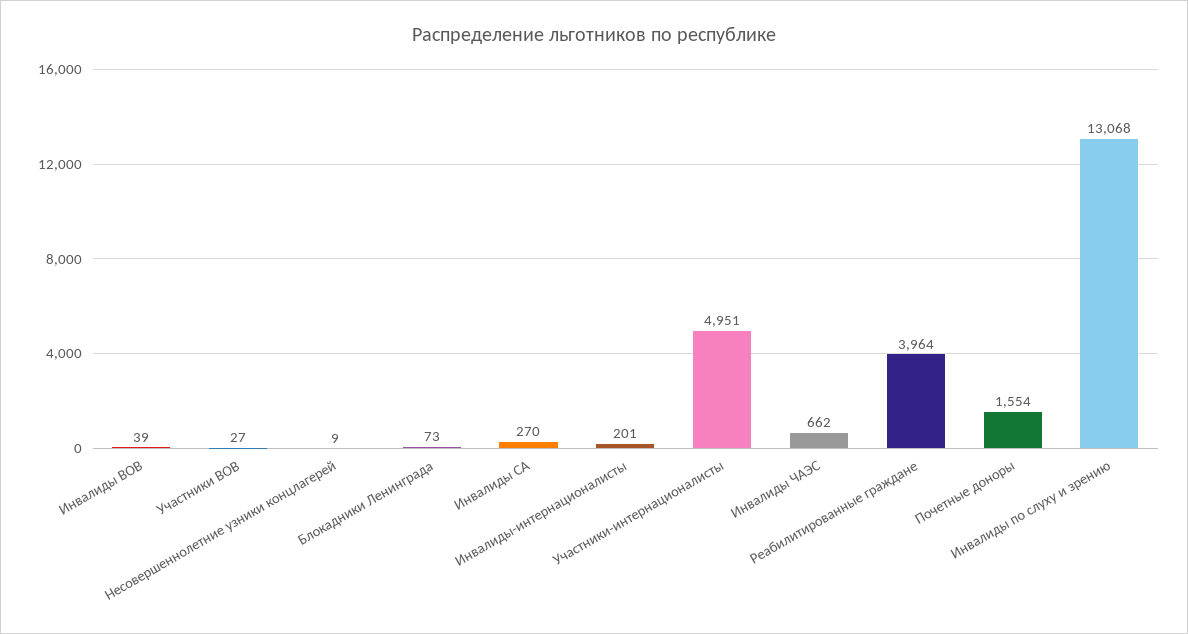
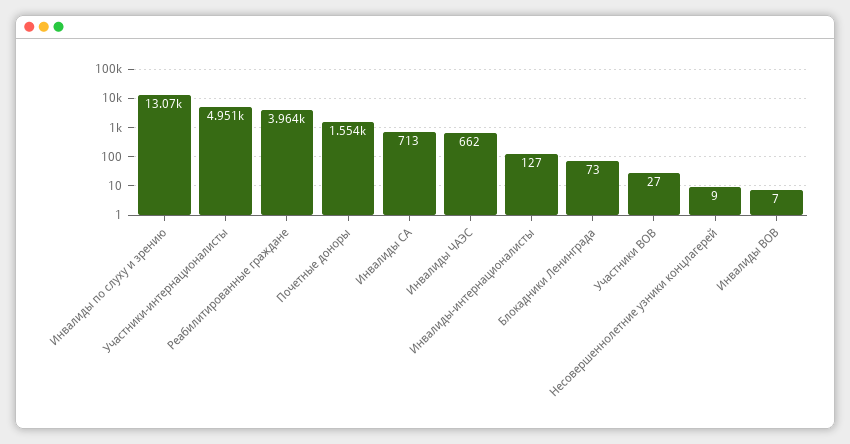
  {
-   "Инвалиды ВОВ": 39,
+   "Инвалиды ВОВ": 7,
    "Участники ВОВ": 27,
    "Несовершеннолетние узники концлагерей": 9,
    "Блокадники Ленинграда": 73,
-   "Инвалиды СА": 270,
+   "Инвалиды СА": 713,
-   "Инвалиды-интернационалисты": 201,
+   "Инвалиды-интернационалисты": 127,
    "Участники-интернационалисты": 4951,
    "Инвалиды ЧАЭС": 662,
    "Реабилитированные граждане": 3964,
    "Почетные доноры": 1554,
    "Инвалиды по слуху и зрению": 13068
  }

